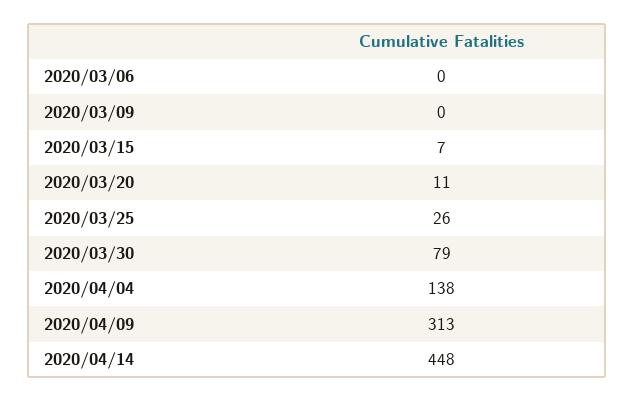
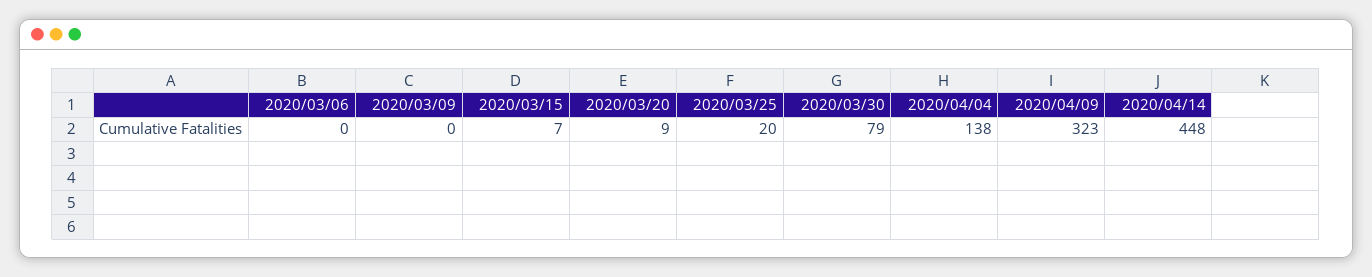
  {
    "2020/03/06": 0,
    "2020/03/09": 0,
    "2020/03/15": 7,
-   "2020/03/20": 11,
+   "2020/03/20": 9,
-   "2020/03/25": 26,
+   "2020/03/25": 20,
    "2020/03/30": 79,
    "2020/04/04": 138,
-   "2020/04/09": 313,
+   "2020/04/09": 323,
    "2020/04/14": 448
  }

